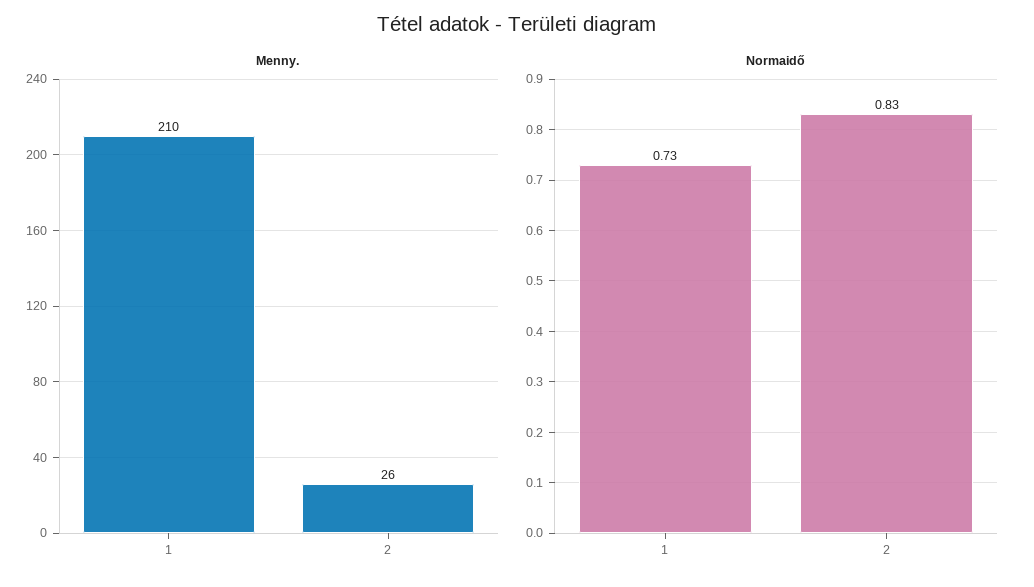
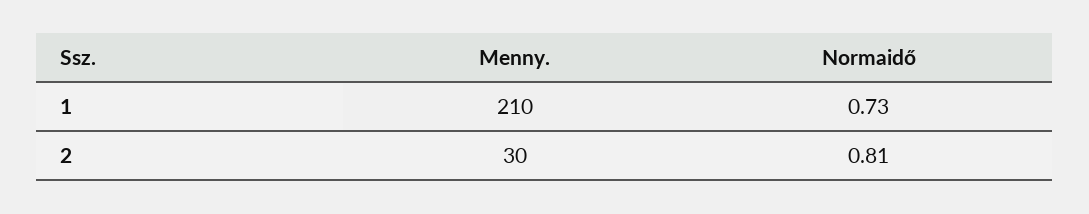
  {
    "Menny.": {
      "1": 210,
-     "2": 26
+     "2": 30
    },
    "Normaidő": {
      "1": 0.73,
-     "2": 0.83
+     "2": 0.81
    }
  }

